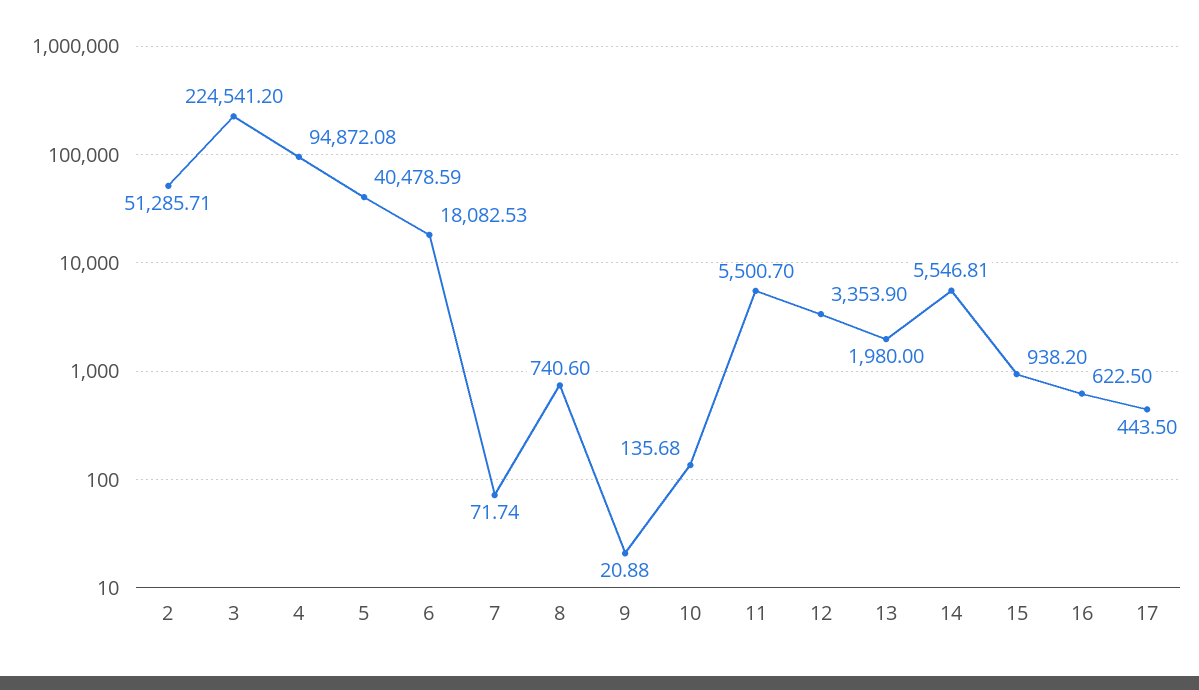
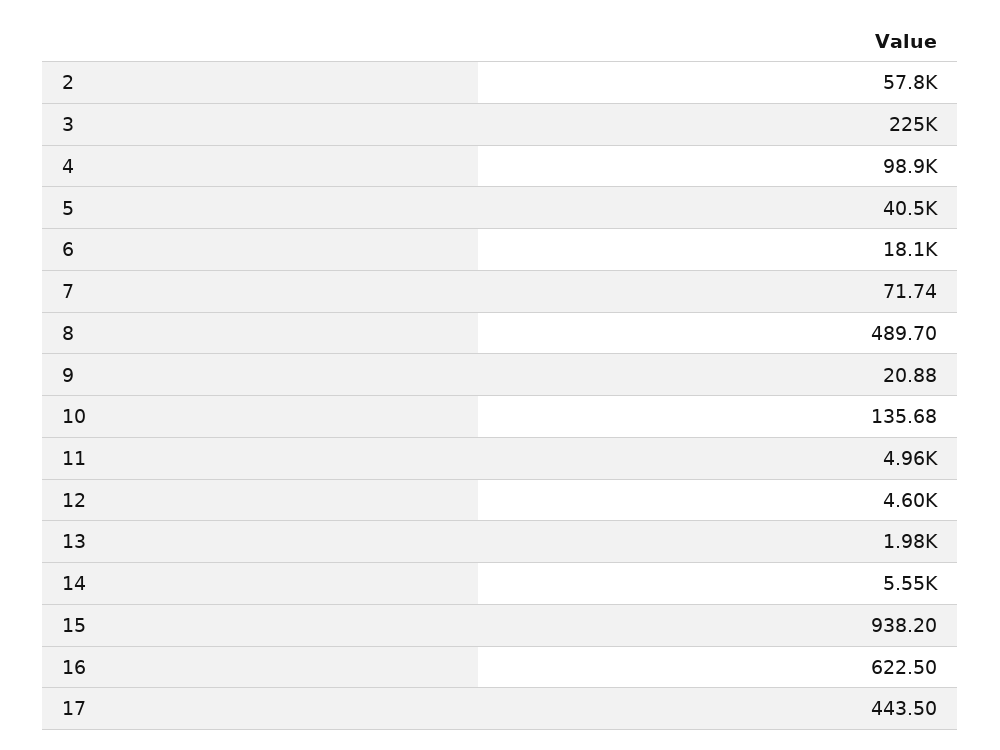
  {
-   "2": 51285.71,
+   "2": 57800,
    "3": 224541.2,
-   "4": 94872.08,
+   "4": 98900,
    "5": 40478.59,
    "6": 18082.53,
    "7": 71.74,
-   "8": 740.6,
+   "8": 489.7,
    "9": 20.88,
    "10": 135.68,
-   "11": 5500.7,
+   "11": 4960,
-   "12": 3353.9,
+   "12": 4600,
    "13": 1980,
    "14": 5546.81,
    "15": 938.2,
    "16": 622.5,
    "17": 443.5
  }

